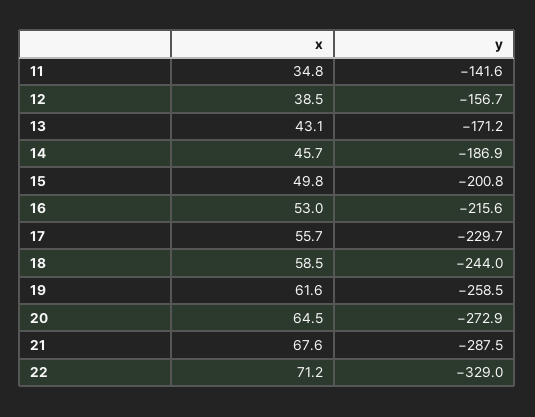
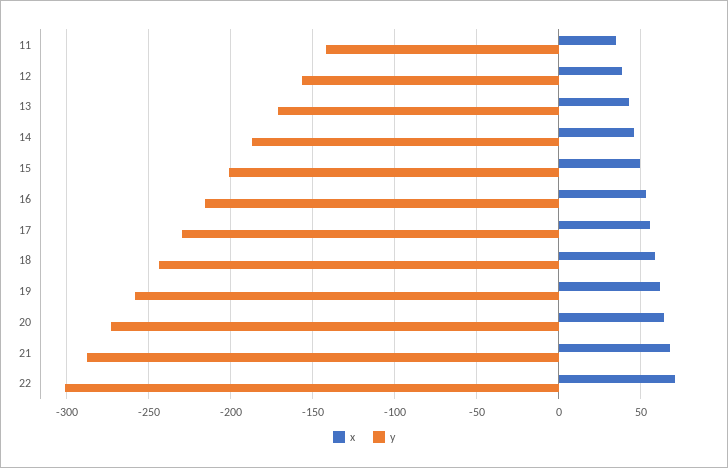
  {
    "x": {
      "11": 34.8,
      "12": 38.5,
      "13": 43.1,
      "14": 45.7,
      "15": 49.8,
      "16": 53,
      "17": 55.7,
      "18": 58.5,
      "19": 61.6,
      "20": 64.5,
      "21": 67.6,
      "22": 71.2
    },
    "y": {
      "11": -141.6,
      "12": -156.7,
      "13": -171.2,
      "14": -186.9,
      "15": -200.8,
      "16": -215.6,
      "17": -229.7,
      "18": -244,
      "19": -258.5,
      "20": -272.9,
      "21": -287.5,
-     "22": -329
+     "22": -300
    }
  }

